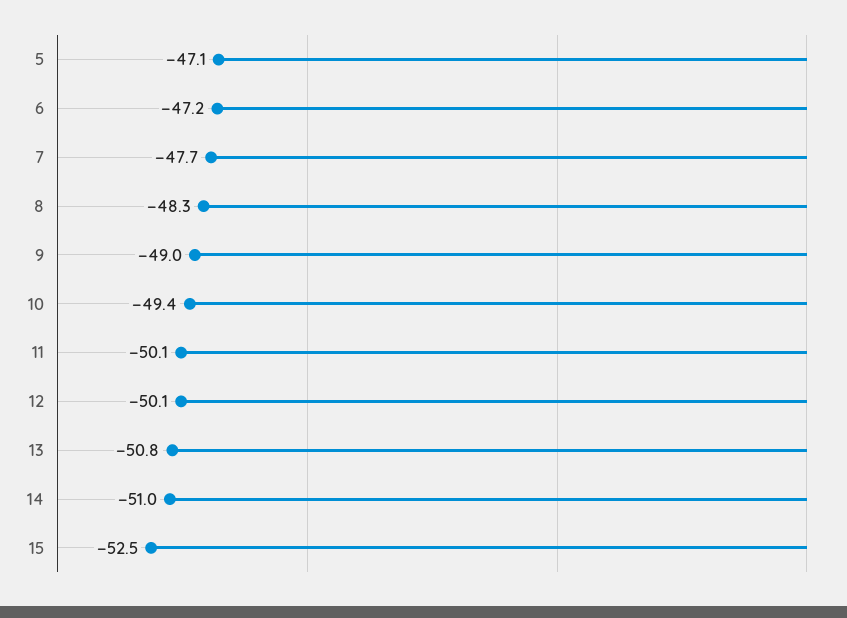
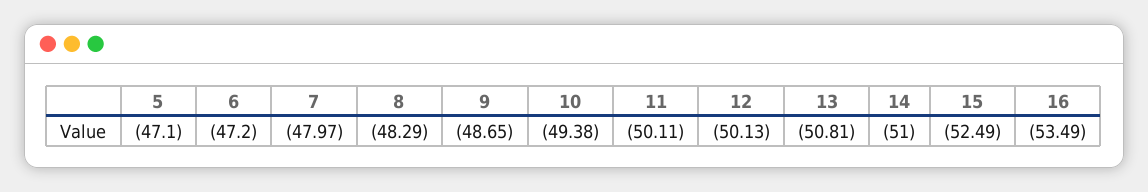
  {
    "5": -47.1,
    "6": -47.2,
-   "7": -47.7,
+   "7": -47.97,
    "8": -48.29,
-   "9": -49,
+   "9": -48.65,
    "10": -49.38,
    "11": -50.11,
    "12": -50.13,
    "13": -50.81,
    "14": -51,
-   "15": -52.49
+   "15": -52.49,
+   "16": -53.49
  }

